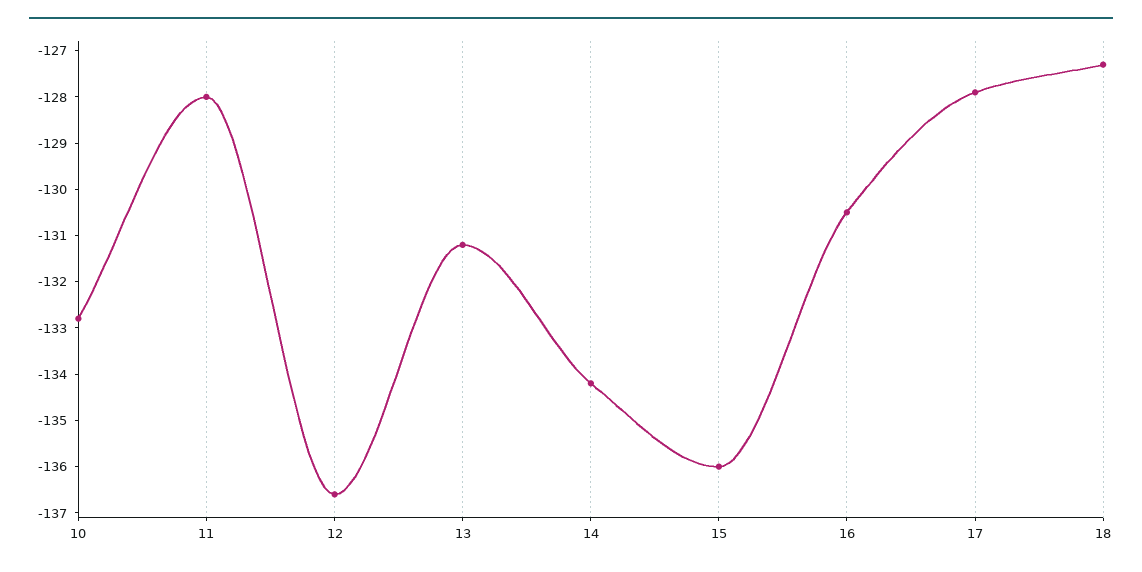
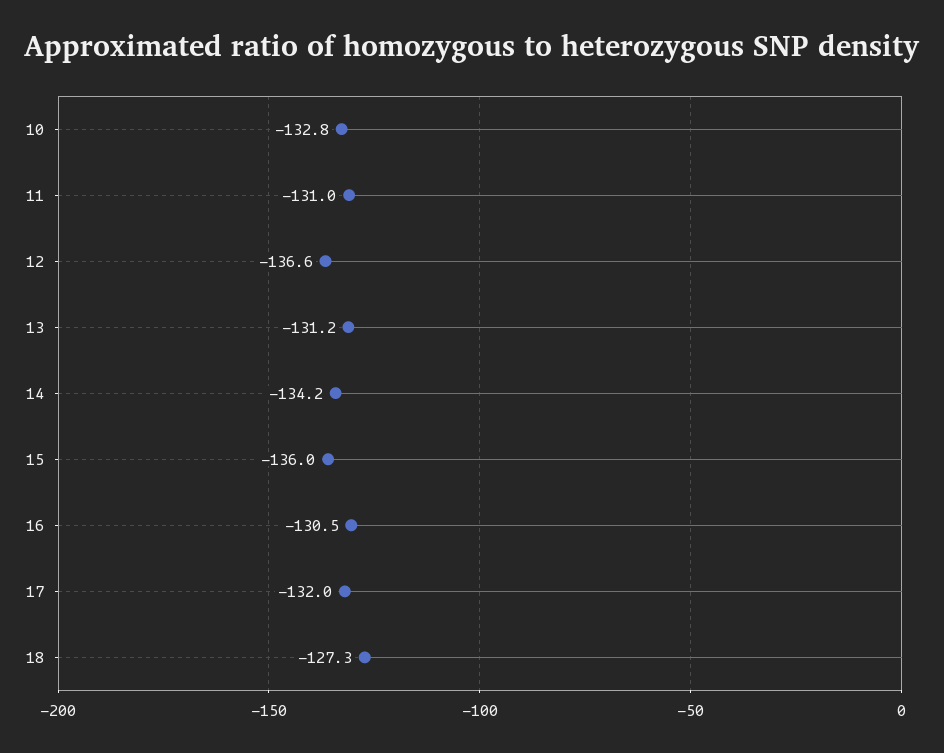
  {
    "10": -132.8,
-   "11": -128,
+   "11": -131,
    "12": -136.6,
    "13": -131.2,
    "14": -134.2,
    "15": -136,
    "16": -130.5,
-   "17": -128,
+   "17": -132,
    "18": -127.3
  }

